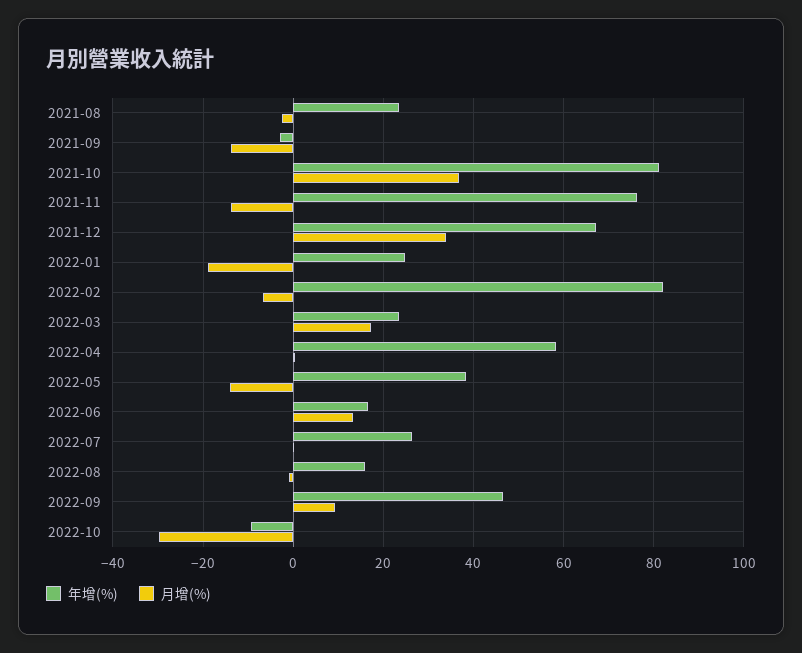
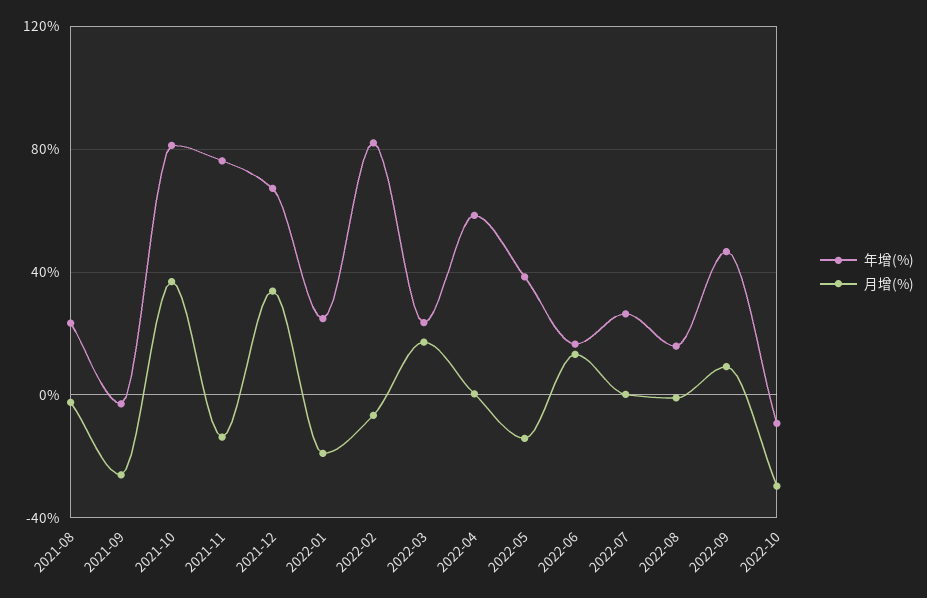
  {
    "年增(%)": {
      "2021-08": 24,
      "2021-09": -2,
      "2021-10": 82,
      "2021-11": 76,
      "2021-12": 68,
      "2022-01": 24,
      "2022-02": 82,
      "2022-03": 24,
      "2022-04": 58,
      "2022-05": 38,
      "2022-06": 16,
      "2022-07": 26,
      "2022-08": 16,
      "2022-09": 46,
      "2022-10": -10
    },
    "月增(%)": {
      "2021-08": -2,
-     "2021-09": -14,
+     "2021-09": -25,
      "2021-10": 36,
      "2021-11": -14,
      "2021-12": 34,
      "2022-01": -20,
      "2022-02": -6,
      "2022-03": 18,
      "2022-04": 0,
      "2022-05": -14,
      "2022-06": 14,
      "2022-07": 0,
      "2022-08": 0,
      "2022-09": 10,
      "2022-10": -30
    }
  }

